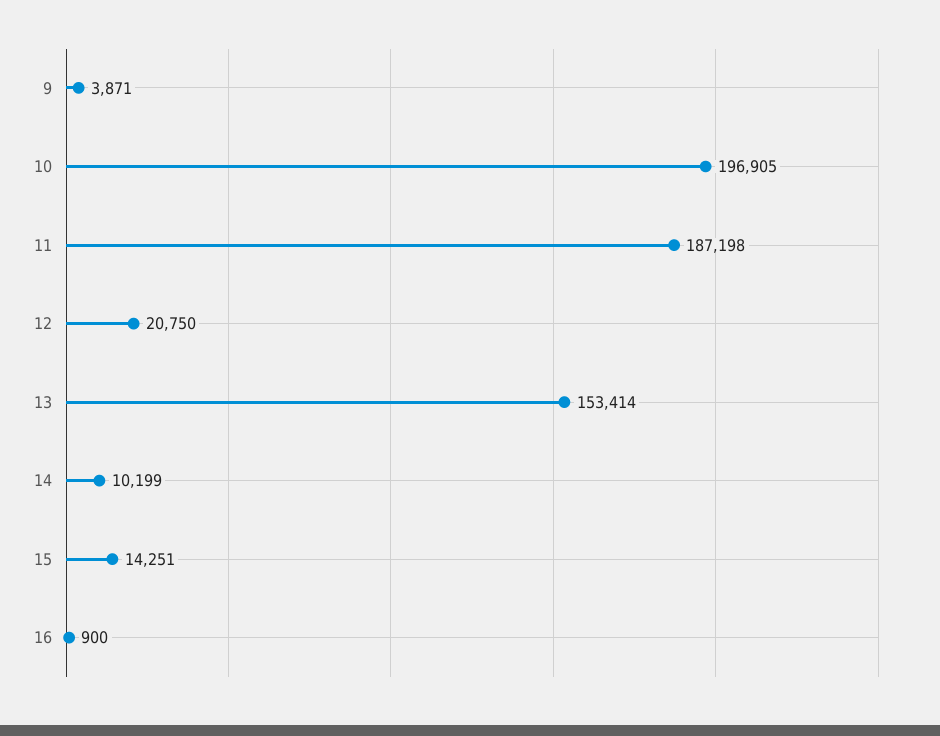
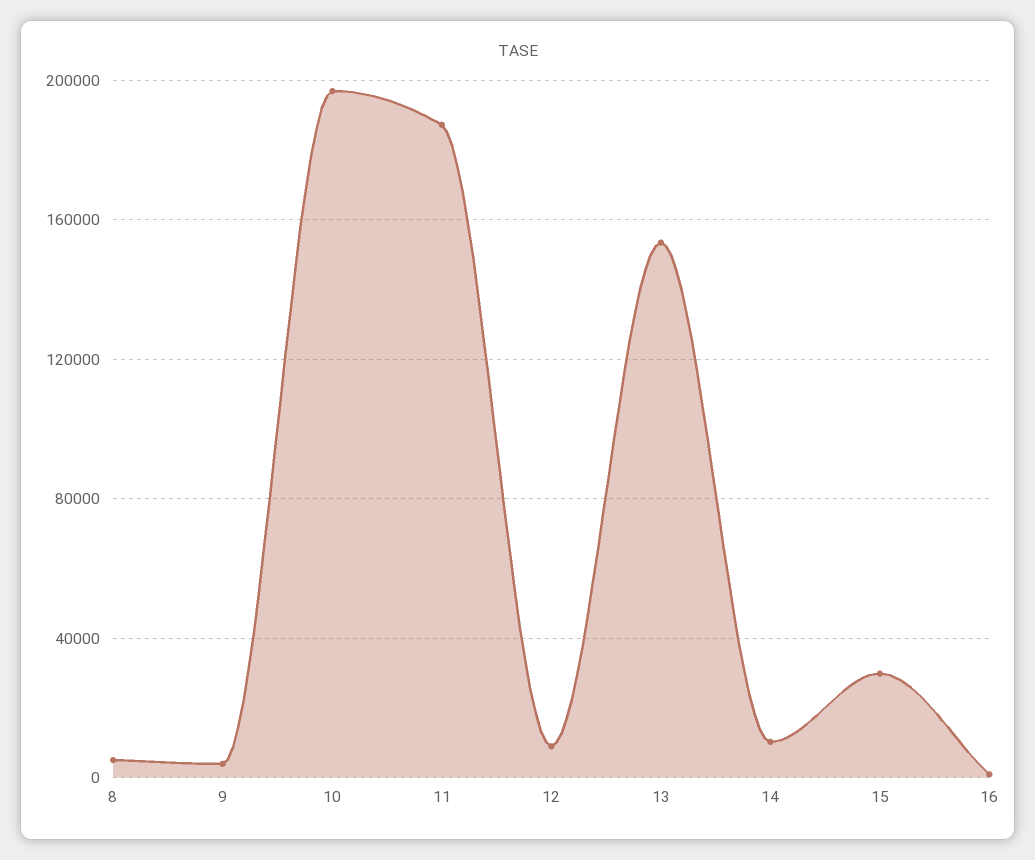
  {
    "9": 3871,
    "10": 196905,
    "11": 187198,
-   "12": 20750,
+   "12": 10000,
    "13": 153414,
    "14": 10199,
-   "15": 14251,
+   "15": 30000,
-   "16": 900
+   "16": 900,
+   "8": 5000
  }

